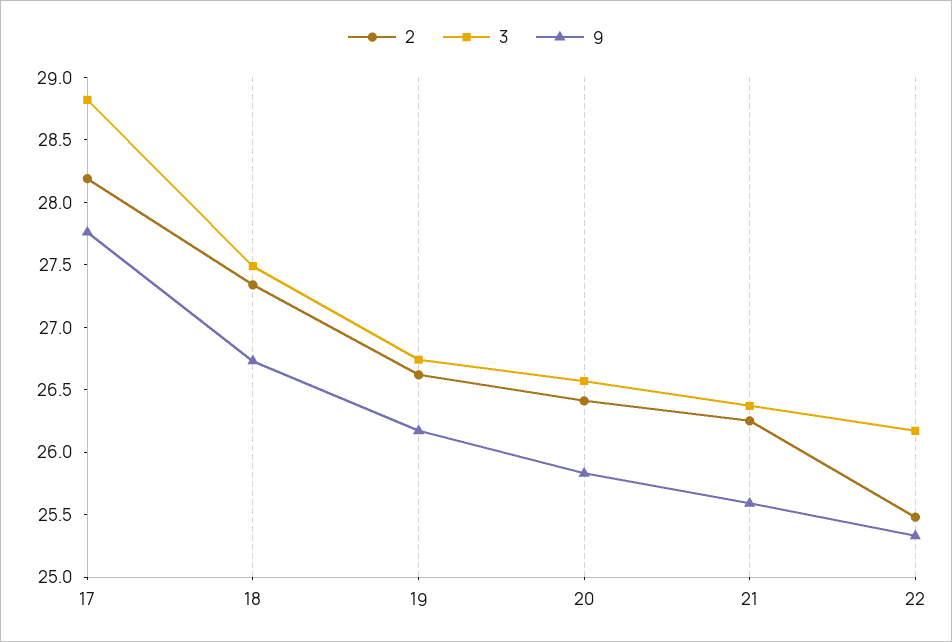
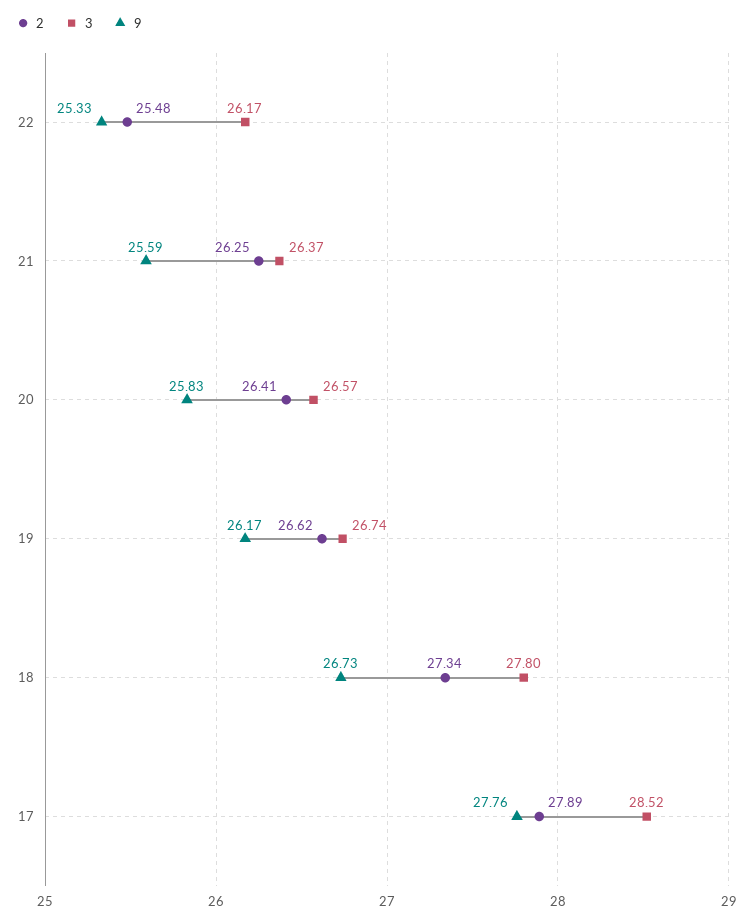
  {
    "2": {
-     "17": 28.2,
+     "17": 27.89,
      "18": 27.34,
      "19": 26.62,
      "20": 26.41,
      "21": 26.25,
      "22": 25.48
    },
    "3": {
-     "17": 28.8,
+     "17": 28.52,
-     "18": 27.5,
+     "18": 27.8,
      "19": 26.74,
      "20": 26.57,
      "21": 26.37,
      "22": 26.17
    },
    "9": {
      "17": 27.76,
      "18": 26.73,
      "19": 26.17,
      "20": 25.83,
      "21": 25.59,
      "22": 25.33
    }
  }

